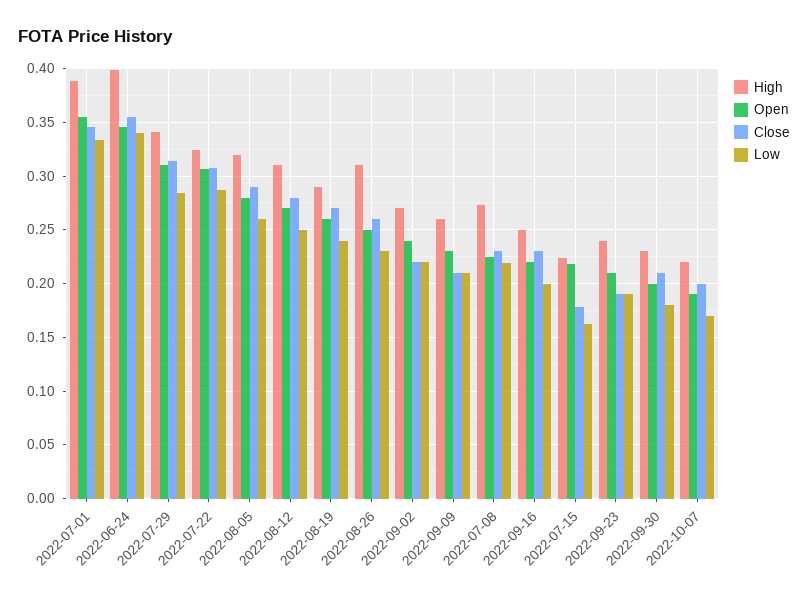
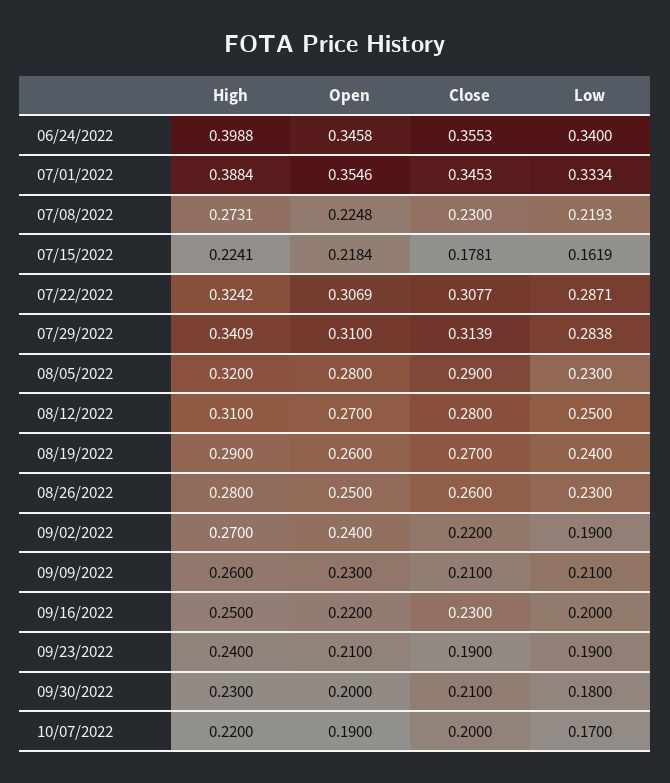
  {
    "High": {
      "2022-07-01": 0.3884,
      "2022-06-24": 0.3988,
      "2022-07-29": 0.3409,
      "2022-07-22": 0.3242,
      "2022-08-05": 0.32,
      "2022-08-12": 0.31,
      "2022-08-19": 0.29,
-     "2022-08-26": 0.31,
+     "2022-08-26": 0.28,
      "2022-09-02": 0.27,
      "2022-09-09": 0.26,
      "2022-07-08": 0.2731,
      "2022-09-16": 0.25,
      "2022-07-15": 0.2241,
      "2022-09-23": 0.24,
      "2022-09-30": 0.23,
      "2022-10-07": 0.22
    },
    "Open": {
      "2022-07-01": 0.3546,
      "2022-06-24": 0.3458,
      "2022-07-29": 0.31,
      "2022-07-22": 0.3069,
      "2022-08-05": 0.28,
      "2022-08-12": 0.27,
      "2022-08-19": 0.26,
      "2022-08-26": 0.25,
      "2022-09-02": 0.24,
      "2022-09-09": 0.23,
      "2022-07-08": 0.2248,
      "2022-09-16": 0.22,
      "2022-07-15": 0.2184,
      "2022-09-23": 0.21,
      "2022-09-30": 0.2,
      "2022-10-07": 0.19
    },
    "Close": {
      "2022-07-01": 0.3453,
      "2022-06-24": 0.3553,
      "2022-07-29": 0.3139,
      "2022-07-22": 0.3077,
      "2022-08-05": 0.29,
      "2022-08-12": 0.28,
      "2022-08-19": 0.27,
      "2022-08-26": 0.26,
      "2022-09-02": 0.22,
      "2022-09-09": 0.21,
      "2022-07-08": 0.23,
      "2022-09-16": 0.23,
      "2022-07-15": 0.1781,
      "2022-09-23": 0.19,
      "2022-09-30": 0.21,
      "2022-10-07": 0.2
    },
    "Low": {
      "2022-07-01": 0.3334,
      "2022-06-24": 0.34,
      "2022-07-29": 0.2838,
      "2022-07-22": 0.2871,
-     "2022-08-05": 0.26,
+     "2022-08-05": 0.23,
      "2022-08-12": 0.25,
      "2022-08-19": 0.24,
      "2022-08-26": 0.23,
-     "2022-09-02": 0.22,
+     "2022-09-02": 0.19,
      "2022-09-09": 0.21,
      "2022-07-08": 0.2193,
      "2022-09-16": 0.2,
      "2022-07-15": 0.1619,
      "2022-09-23": 0.19,
      "2022-09-30": 0.18,
      "2022-10-07": 0.17
    }
  }

